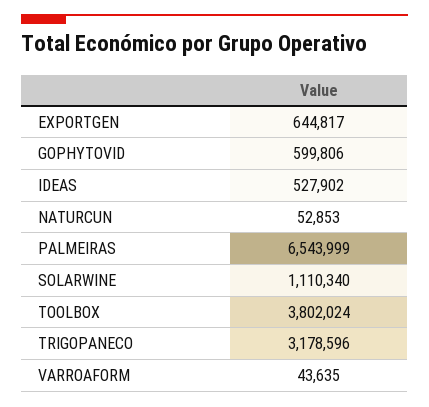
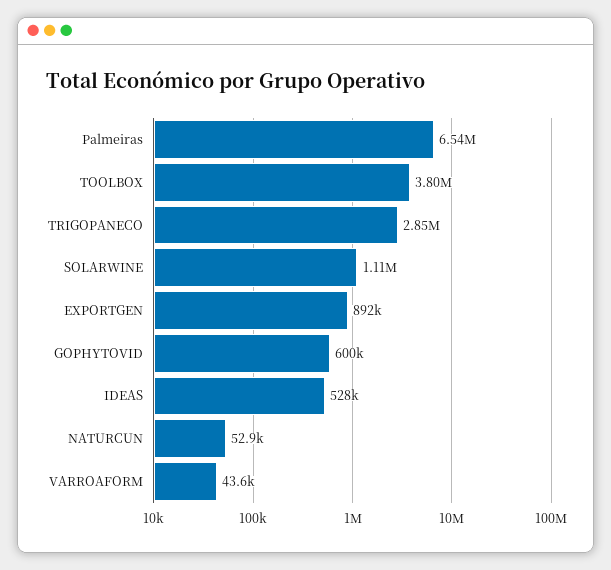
  {
-   "EXPORTGEN": 644817,
+   "EXPORTGEN": 892000,
    "GOPHYTOVID": 599806,
    "IDEAS": 527902,
    "NATURCUN": 52853,
    "PALMEIRAS": 6543999,
    "SOLARWINE": 1110340,
    "TOOLBOX": 3802024,
-   "TRIGOPANECO": 3178596,
+   "TRIGOPANECO": 2850000,
    "VARROAFORM": 43635
  }

